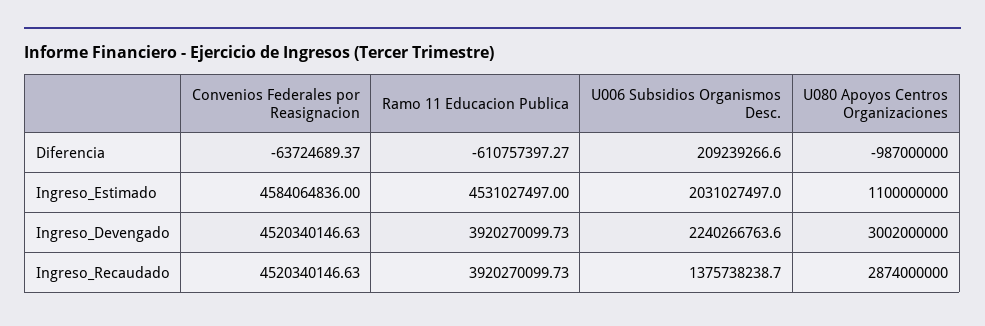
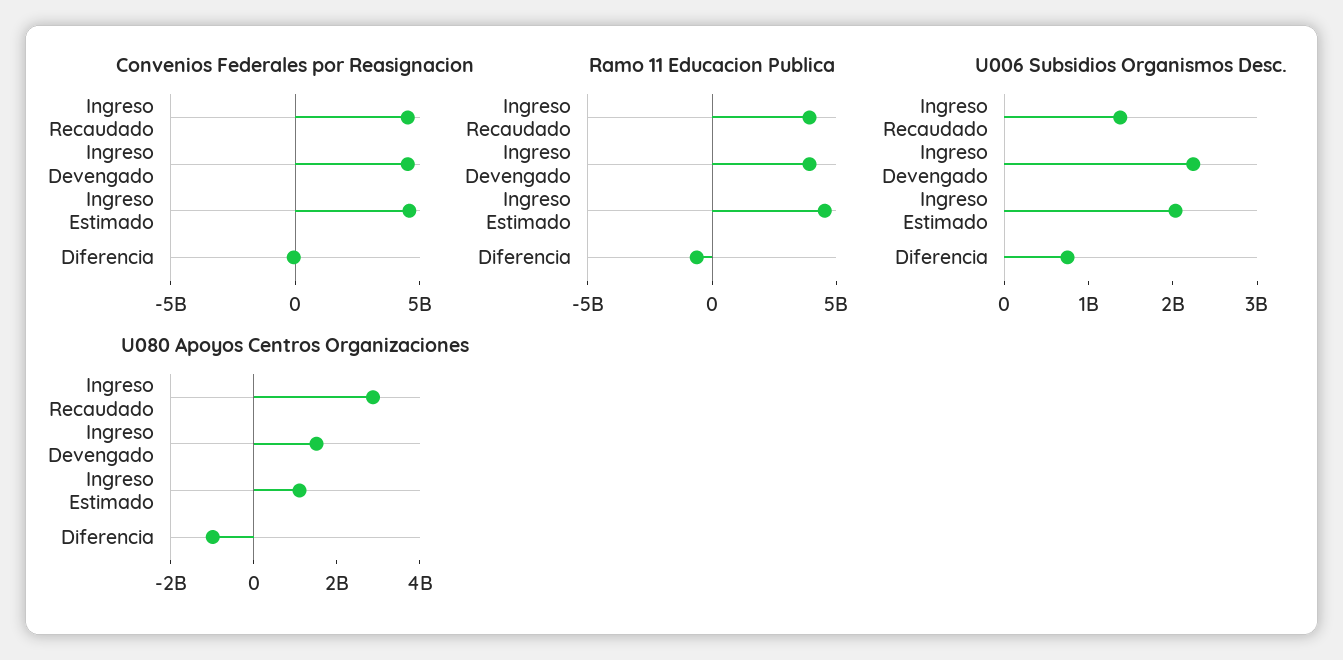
  {
    "Convenios Federales por Reasignacion": {
      "Diferencia": -63724689.37,
      "Ingreso_Estimado": 4584064836,
      "Ingreso_Devengado": 4520340146.63,
      "Ingreso_Recaudado": 4520340146.63
    },
    "Ramo 11 Educacion Publica": {
      "Diferencia": -610757397.27,
      "Ingreso_Estimado": 4531027497,
      "Ingreso_Devengado": 3920270099.73,
      "Ingreso_Recaudado": 3920270099.73
    },
    "U006 Subsidios Organismos Desc.": {
-     "Diferencia": 209239266.6,
+     "Diferencia": 800000000,
      "Ingreso_Estimado": 2031027497,
      "Ingreso_Devengado": 2240266763.6,
      "Ingreso_Recaudado": 1375738238.7
    },
    "U080 Apoyos Centros Organizaciones": {
      "Diferencia": -987000000,
      "Ingreso_Estimado": 1100000000,
-     "Ingreso_Devengado": 3002000000,
+     "Ingreso_Devengado": 1500000000,
      "Ingreso_Recaudado": 2874000000
    }
  }

